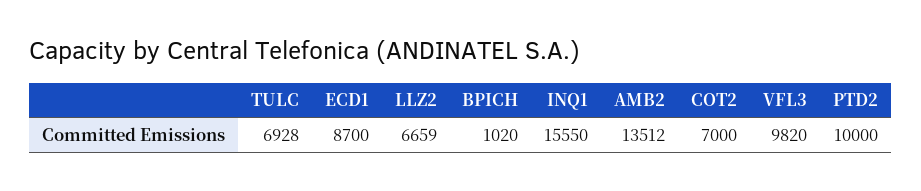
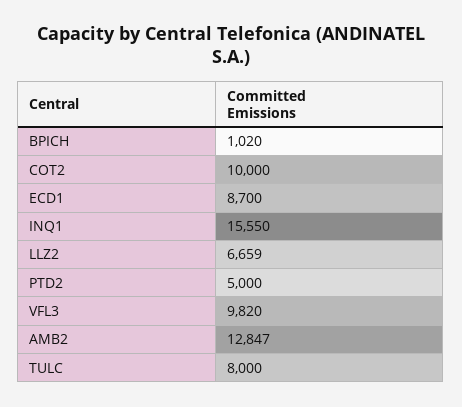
  {
-   "TULC": 6928,
+   "TULC": 8000,
    "ECD1": 8700,
    "LLZ2": 6659,
    "BPICH": 1020,
    "INQ1": 15550,
-   "AMB2": 13512,
+   "AMB2": 12847,
-   "COT2": 7000,
+   "COT2": 10000,
    "VFL3": 9820,
-   "PTD2": 10000
+   "PTD2": 5000
  }

